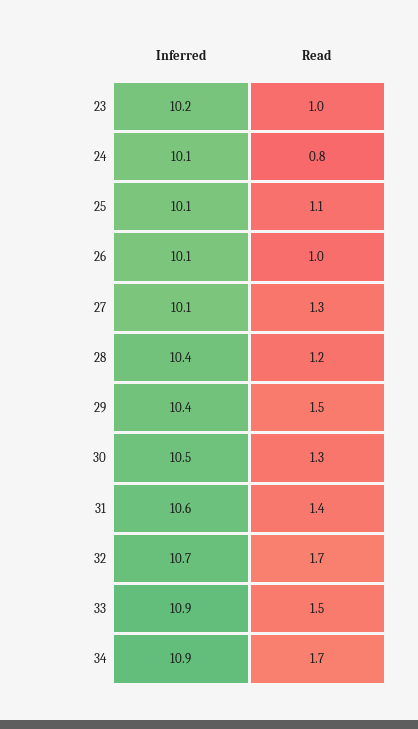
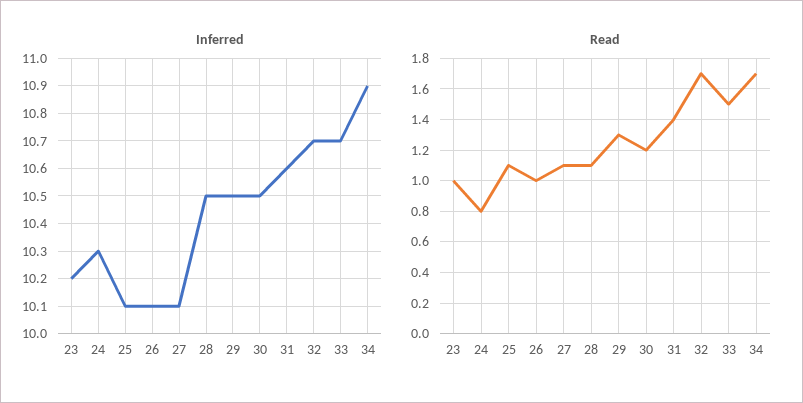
  {
    "Inferred": {
      "23": 10.2,
-     "24": 10.1,
+     "24": 10.3,
      "25": 10.1,
      "26": 10.1,
      "27": 10.1,
-     "28": 10.4,
+     "28": 10.5,
-     "29": 10.4,
+     "29": 10.5,
      "30": 10.5,
      "31": 10.6,
      "32": 10.7,
-     "33": 10.9,
+     "33": 10.7,
      "34": 10.9
    },
    "Read": {
      "23": 1,
      "24": 0.8,
      "25": 1.1,
      "26": 1,
-     "27": 1.3,
+     "27": 1.1,
-     "28": 1.2,
+     "28": 1.1,
-     "29": 1.5,
+     "29": 1.3,
-     "30": 1.3,
+     "30": 1.2,
      "31": 1.4,
      "32": 1.7,
      "33": 1.5,
      "34": 1.7
    }
  }

